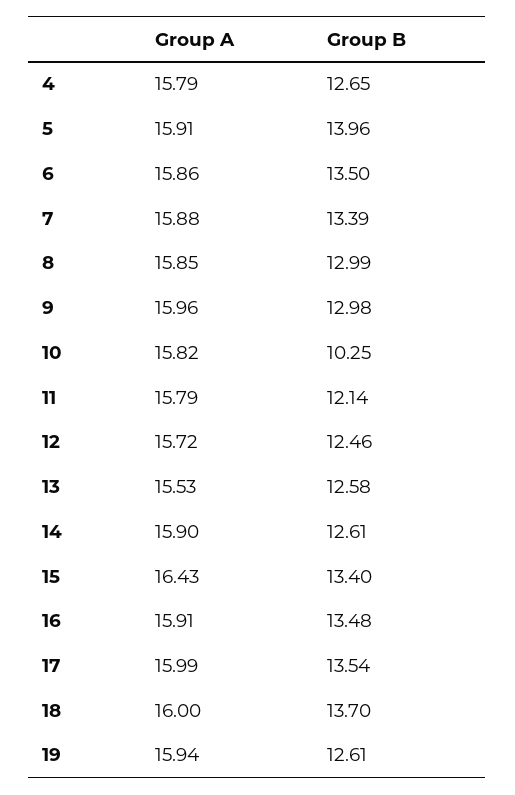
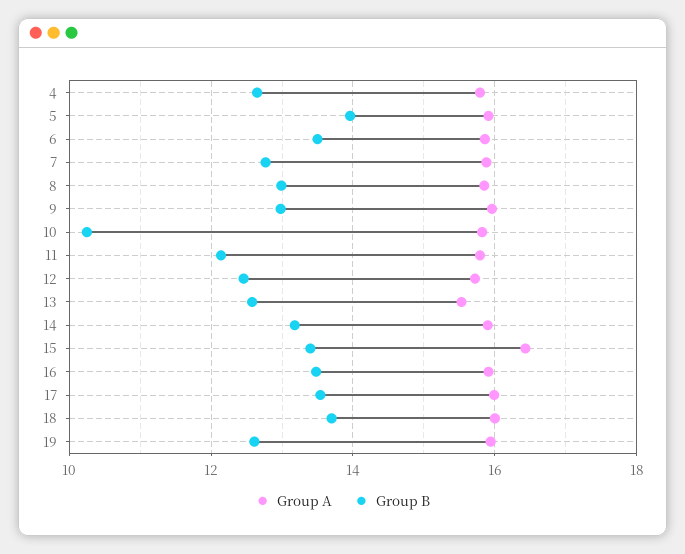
  {
    "Group A": {
      "4": 15.79,
      "5": 15.91,
      "6": 15.86,
      "7": 15.88,
      "8": 15.85,
      "9": 15.96,
      "10": 15.82,
      "11": 15.79,
      "12": 15.72,
      "13": 15.53,
      "14": 15.9,
      "15": 16.43,
      "16": 15.91,
      "17": 15.99,
      "18": 16,
      "19": 15.94
    },
    "Group B": {
      "4": 12.65,
      "5": 13.96,
      "6": 13.5,
-     "7": 13.39,
+     "7": 12.8,
      "8": 12.99,
      "9": 12.98,
      "10": 10.25,
      "11": 12.14,
      "12": 12.46,
      "13": 12.58,
-     "14": 12.61,
+     "14": 13.2,
      "15": 13.4,
      "16": 13.48,
      "17": 13.54,
      "18": 13.7,
      "19": 12.61
    }
  }

